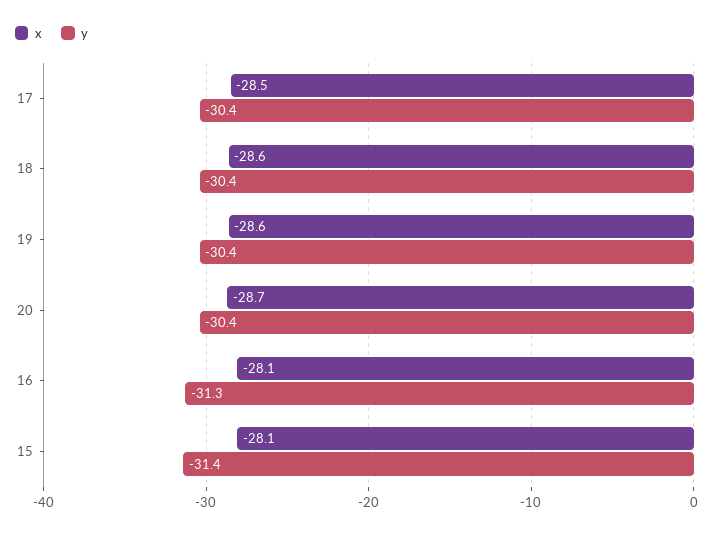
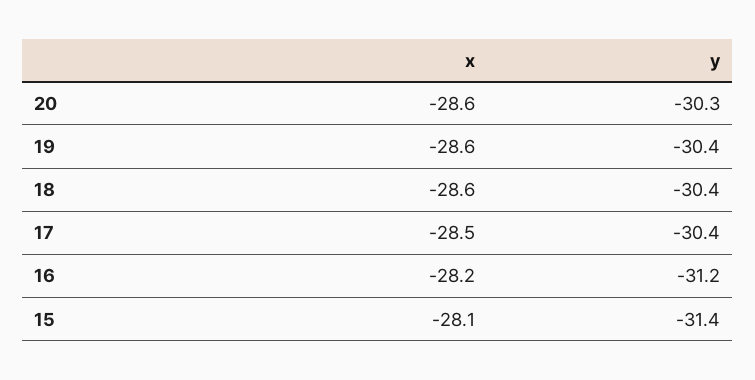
  {
    "x": {
      "17": -28.5,
      "18": -28.6,
      "19": -28.6,
-     "20": -28.7,
+     "20": -28.6,
-     "16": -28.1,
+     "16": -28.2,
      "15": -28.1
    },
    "y": {
      "17": -30.4,
      "18": -30.4,
      "19": -30.4,
-     "20": -30.4,
+     "20": -30.3,
-     "16": -31.3,
+     "16": -31.2,
      "15": -31.4
    }
  }

